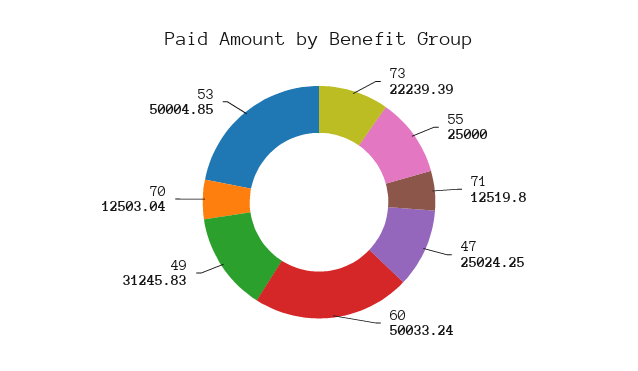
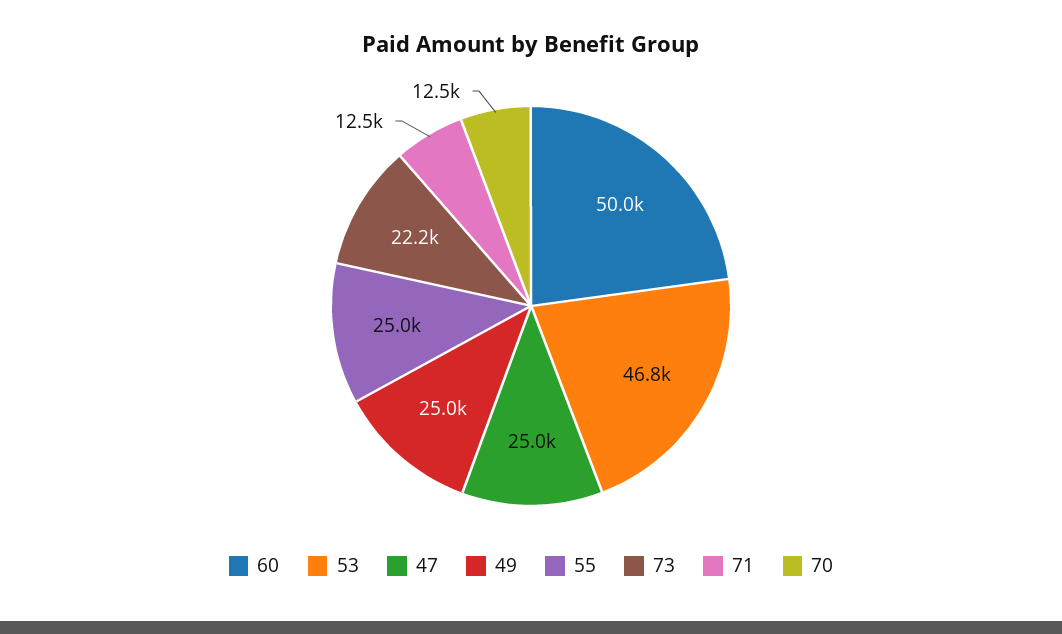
  {
    "73": 22239.39,
    "55": 25000,
    "71": 12519.8,
    "47": 25024.25,
    "60": 50033.24,
-   "49": 31245.83,
+   "49": 25000,
    "70": 12503.04,
-   "53": 50004.85
+   "53": 46800
  }

